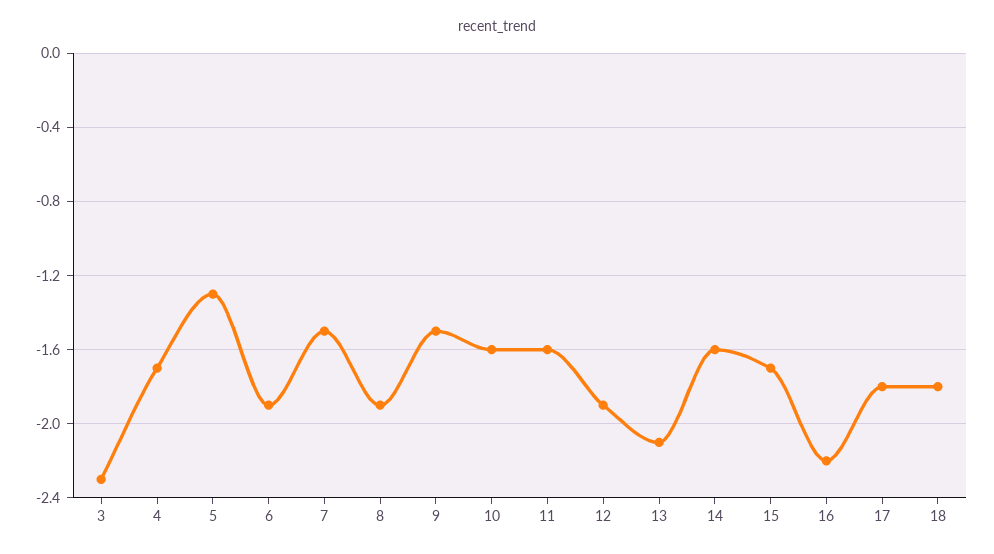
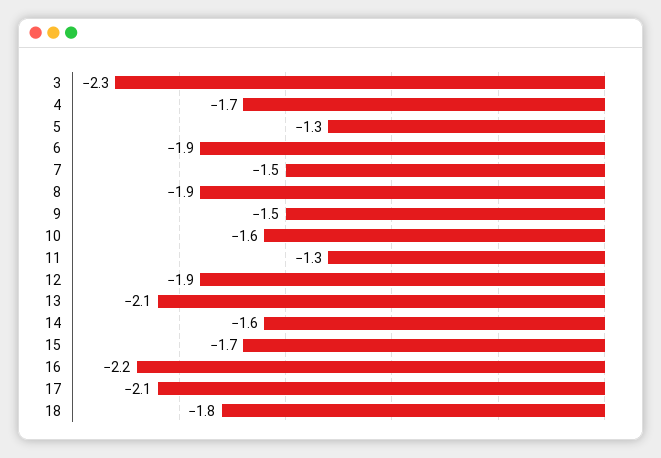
  {
    "3": -2.3,
    "4": -1.7,
    "5": -1.3,
    "6": -1.9,
    "7": -1.5,
    "8": -1.9,
    "9": -1.5,
    "10": -1.6,
-   "11": -1.6,
+   "11": -1.3,
    "12": -1.9,
    "13": -2.1,
    "14": -1.6,
    "15": -1.7,
    "16": -2.2,
-   "17": -1.8,
+   "17": -2.1,
    "18": -1.8
  }

